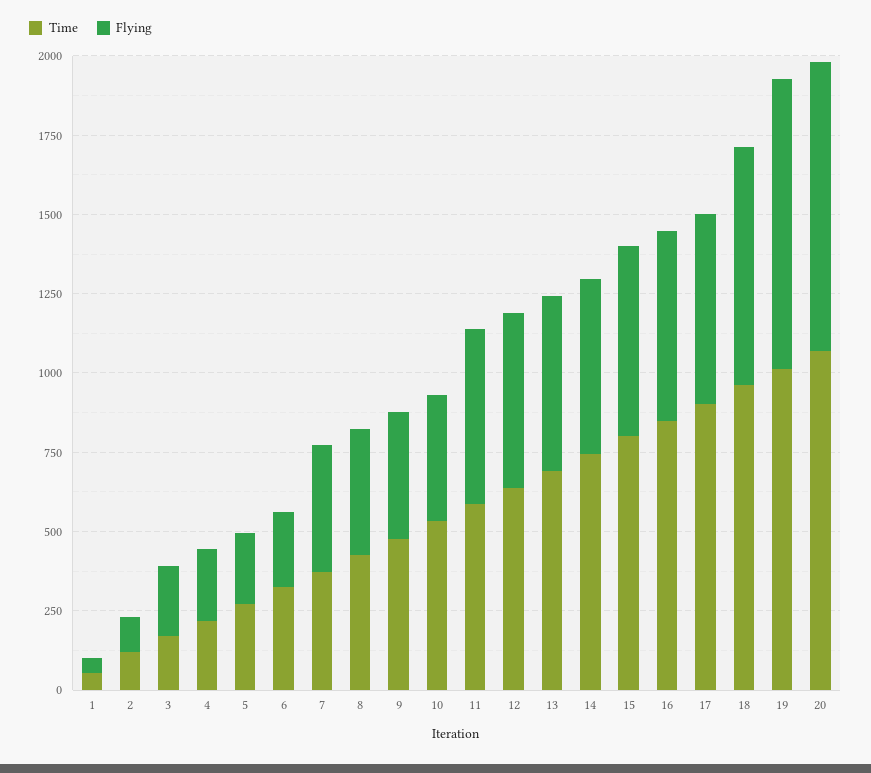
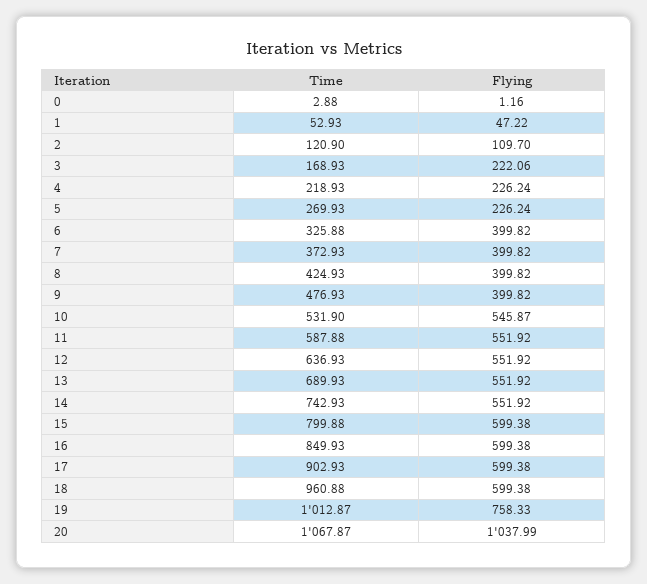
  {
    "Time": {
      "1": 52.93,
      "2": 120.9,
      "3": 168.93,
      "4": 218.93,
      "5": 269.93,
      "6": 325.88,
      "7": 372.93,
      "8": 424.93,
      "9": 476.93,
      "10": 531.9,
      "11": 587.88,
      "12": 636.93,
      "13": 689.93,
      "14": 742.93,
      "15": 799.88,
      "16": 849.93,
      "17": 902.93,
      "18": 960.88,
      "19": 1012.87,
-     "20": 1067.87
+     "20": 1067.87,
+     "0": 2.88
    },
    "Flying": {
      "1": 47.22,
      "2": 109.7,
      "3": 222.06,
      "4": 226.24,
      "5": 226.24,
-     "6": 250,
+     "6": 399.82,
      "7": 399.82,
      "8": 399.82,
      "9": 399.82,
-     "10": 400,
+     "10": 545.87,
      "11": 551.92,
      "12": 551.92,
      "13": 551.92,
      "14": 551.92,
      "15": 599.38,
      "16": 599.38,
      "17": 599.38,
-     "18": 750,
+     "18": 599.38,
-     "19": 900,
+     "19": 758.33,
-     "20": 900
+     "20": 1037.99,
+     "0": 1.16
    }
  }

